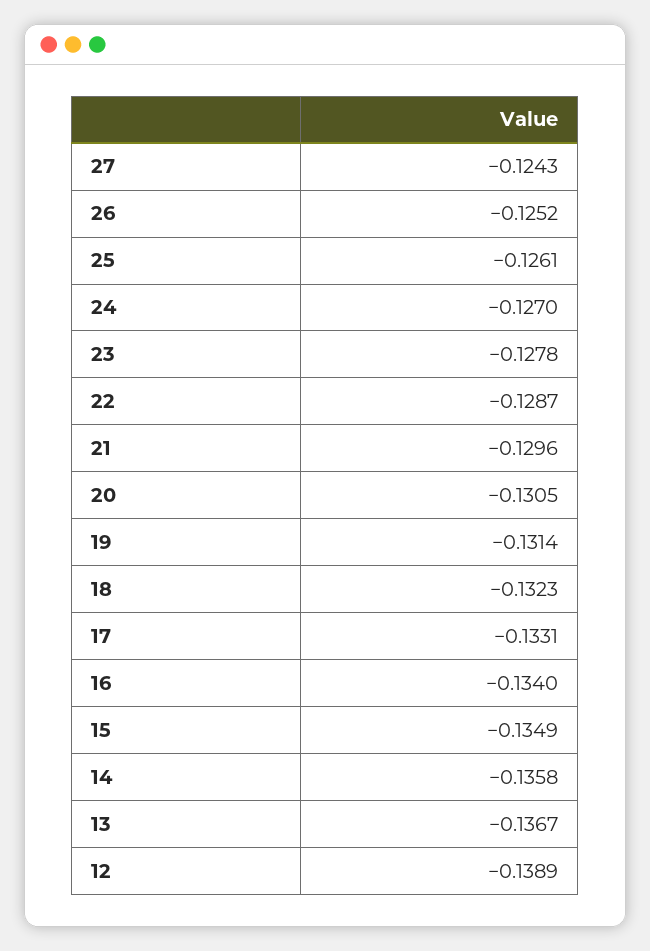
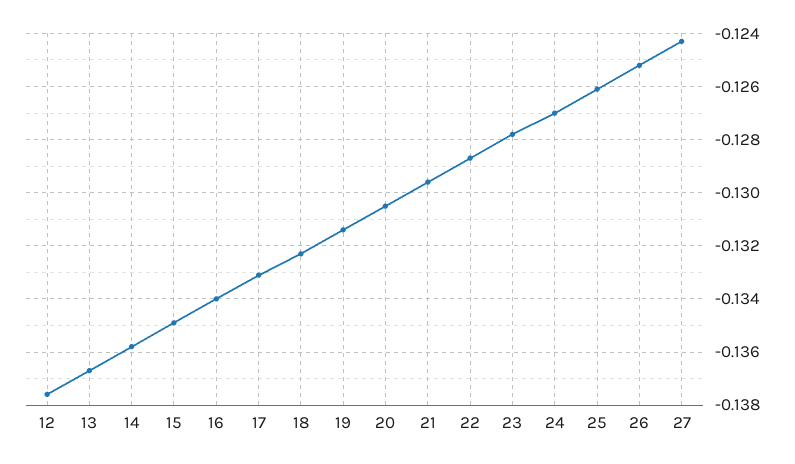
  {
    "27": -0.1243,
    "26": -0.1252,
    "25": -0.1261,
    "24": -0.127,
    "23": -0.1278,
    "22": -0.1287,
    "21": -0.1296,
    "20": -0.1305,
    "19": -0.1314,
    "18": -0.1323,
    "17": -0.1331,
    "16": -0.134,
    "15": -0.1349,
    "14": -0.1358,
    "13": -0.1367,
-   "12": -0.1389
+   "12": -0.1375
  }

